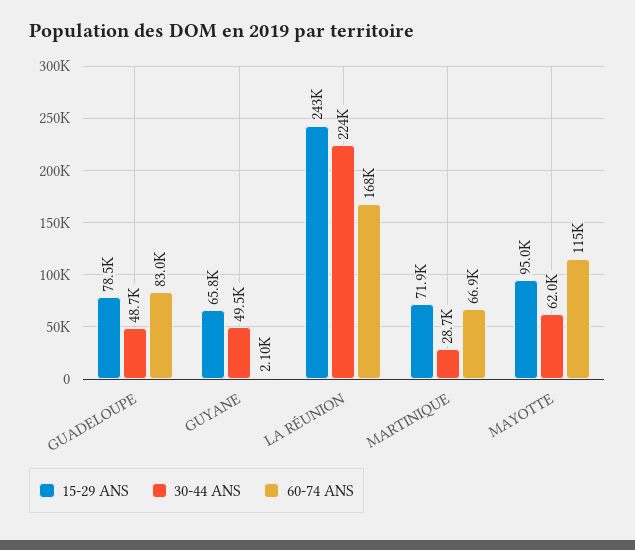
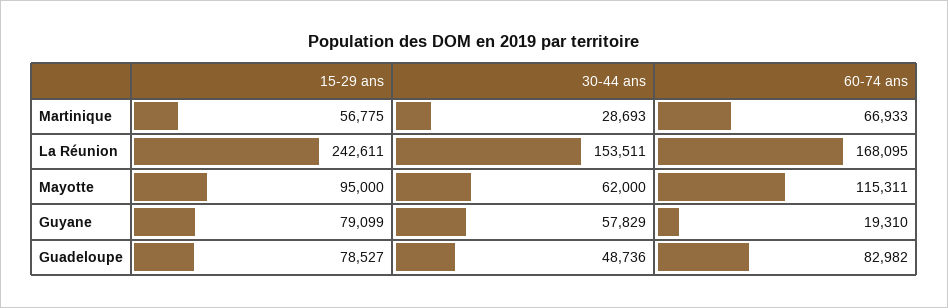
  {
    "15-29 ANS": {
      "GUADELOUPE": 78527,
-     "GUYANE": 65800,
+     "GUYANE": 79099,
      "LA RÉUNION": 242611,
-     "MARTINIQUE": 71900,
+     "MARTINIQUE": 56775,
      "MAYOTTE": 95000
    },
    "30-44 ANS": {
      "GUADELOUPE": 48736,
-     "GUYANE": 49500,
+     "GUYANE": 57829,
-     "LA RÉUNION": 224000,
+     "LA RÉUNION": 153511,
      "MARTINIQUE": 28693,
      "MAYOTTE": 62000
    },
    "60-74 ANS": {
      "GUADELOUPE": 82982,
-     "GUYANE": 2100,
+     "GUYANE": 19310,
      "LA RÉUNION": 168095,
      "MARTINIQUE": 66933,
      "MAYOTTE": 115311
    }
  }

